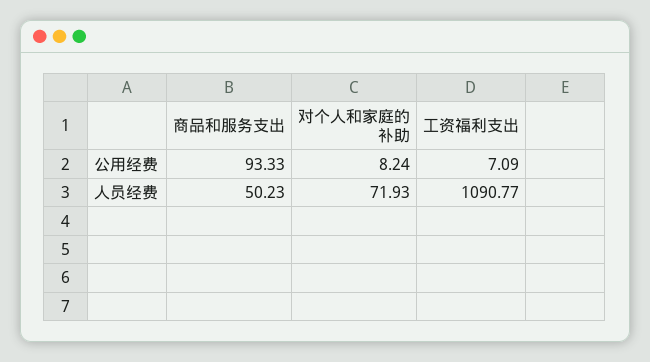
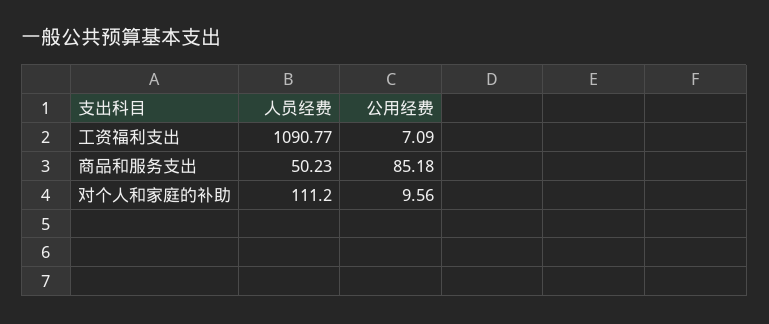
  {
    "商品和服务支出": {
-     "公用经费": 93.33,
+     "公用经费": 85.18,
      "人员经费": 50.23
    },
    "对个人和家庭的补助": {
-     "公用经费": 8.24,
+     "公用经费": 9.56,
-     "人员经费": 71.93
+     "人员经费": 111.2
    },
    "工资福利支出": {
      "公用经费": 7.09,
      "人员经费": 1090.77
    }
  }

